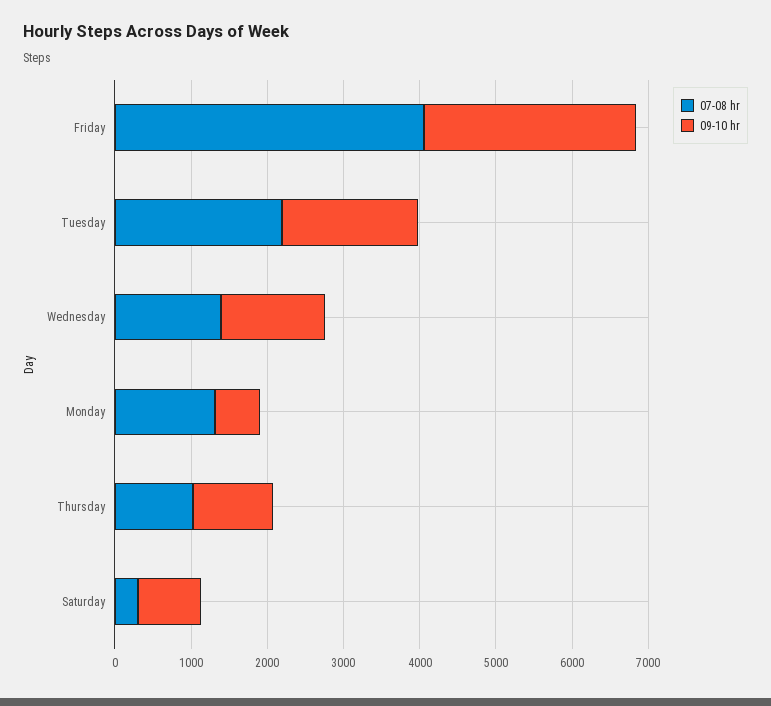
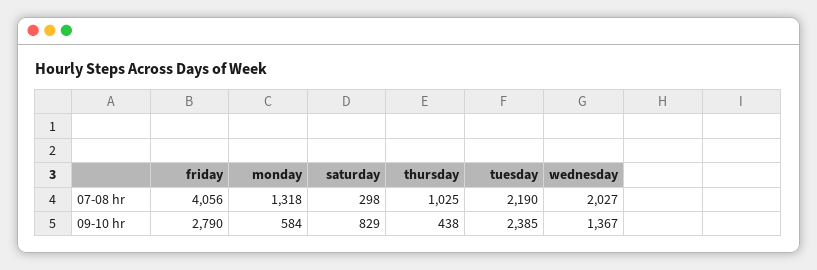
  {
    "07-08 hr": {
      "Friday": 4056,
      "Tuesday": 2190,
-     "Wednesday": 1400,
+     "Wednesday": 2027,
      "Monday": 1318,
      "Thursday": 1025,
      "Saturday": 298
    },
    "09-10 hr": {
      "Friday": 2790,
-     "Tuesday": 1800,
+     "Tuesday": 2385,
      "Wednesday": 1367,
      "Monday": 584,
-     "Thursday": 1000,
+     "Thursday": 438,
      "Saturday": 829
    }
  }

